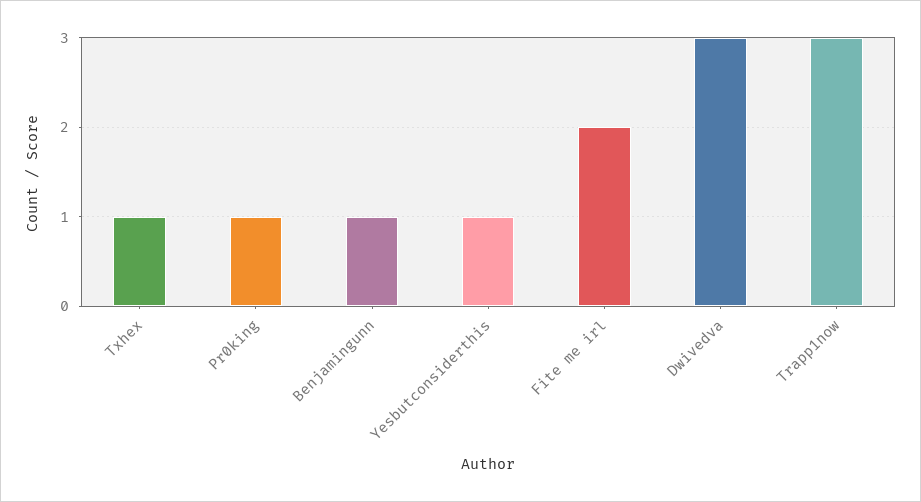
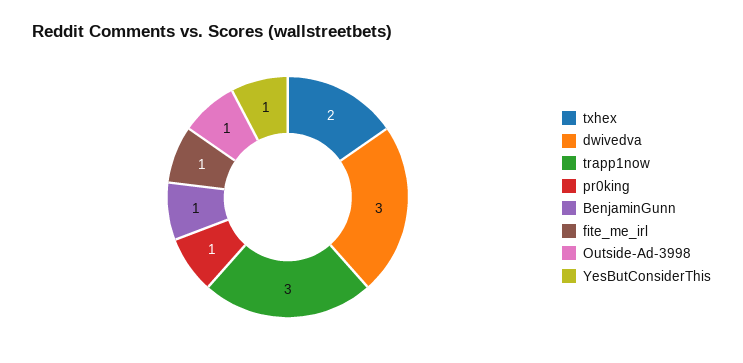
  {
-   "Txhex": 1,
+   "Txhex": 2,
    "Pr0king": 1,
    "Benjamingunn": 1,
    "Yesbutconsiderthis": 1,
-   "Fite me irl": 2,
+   "Fite me irl": 1,
    "Dwivedva": 3,
-   "Trapp1now": 3
+   "Trapp1now": 3,
+   "Outside-Ad-3998": 1
  }

